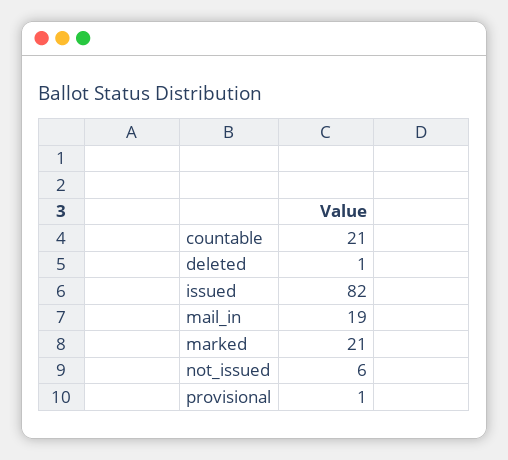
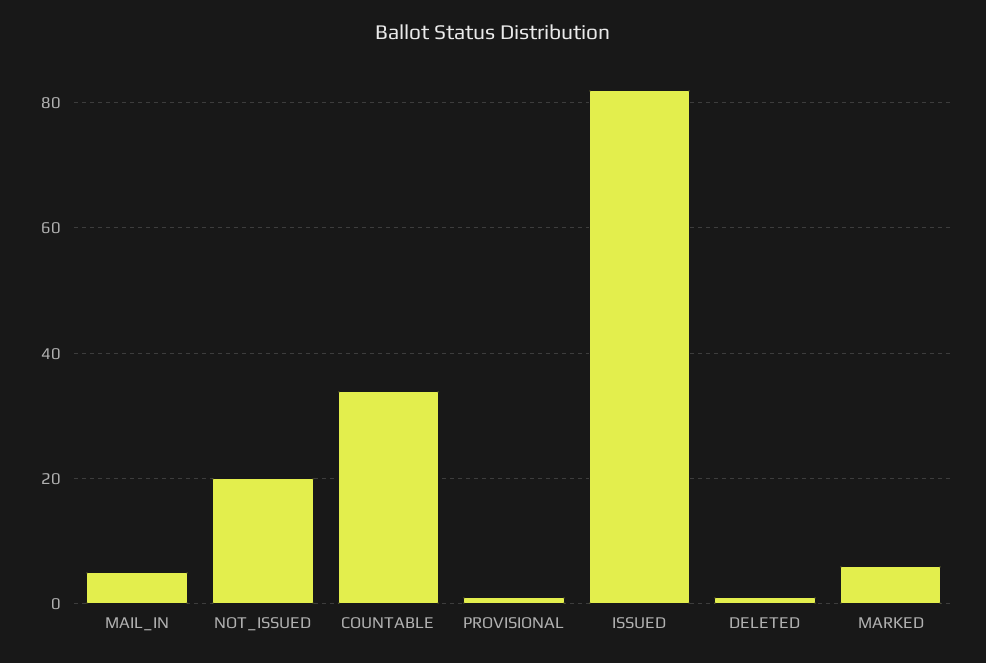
  {
-   "countable": 21,
+   "countable": 35,
    "deleted": 1,
    "issued": 82,
-   "mail_in": 19,
+   "mail_in": 5,
-   "marked": 21,
+   "marked": 5,
-   "not_issued": 6,
+   "not_issued": 20,
    "provisional": 1
  }

